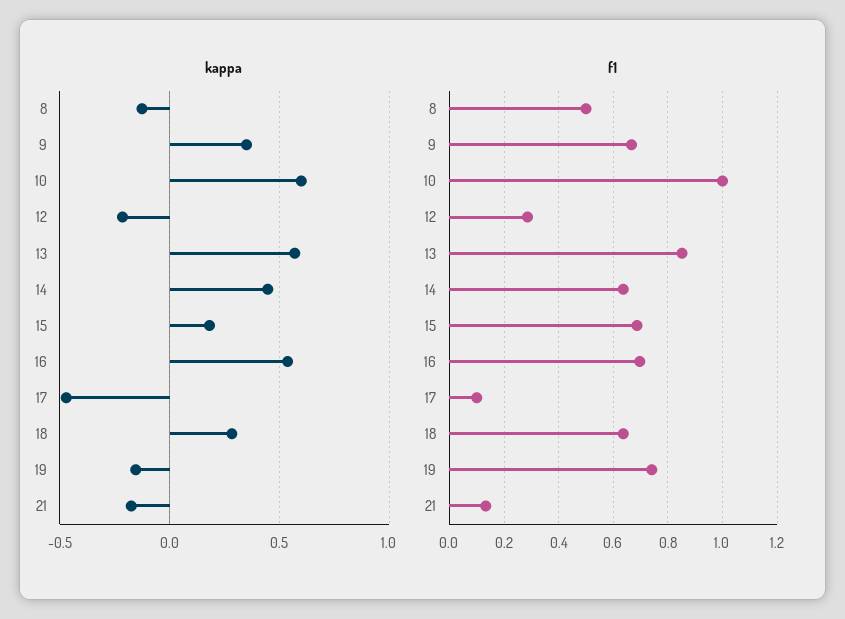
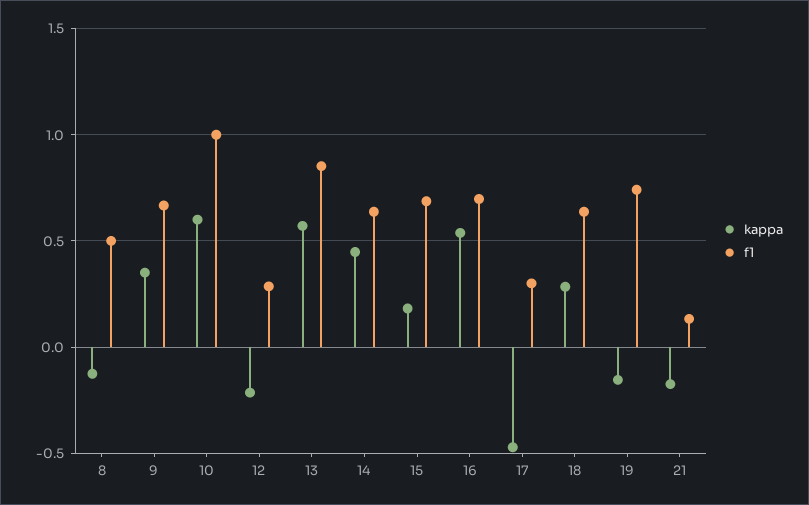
  {
    "kappa": {
      "8": -0.15,
      "9": 0.35,
      "10": 0.6,
      "12": -0.2,
      "13": 0.55,
      "14": 0.45,
      "15": 0.2,
      "16": 0.55,
      "17": -0.45,
      "18": 0.3,
      "19": -0.15,
      "21": -0.15
    },
    "f1": {
      "8": 0.5,
      "9": 0.675,
      "10": 1,
      "12": 0.275,
      "13": 0.85,
      "14": 0.625,
      "15": 0.675,
      "16": 0.7,
-     "17": 0.1,
+     "17": 0.3,
      "18": 0.625,
      "19": 0.75,
      "21": 0.125
    }
  }

